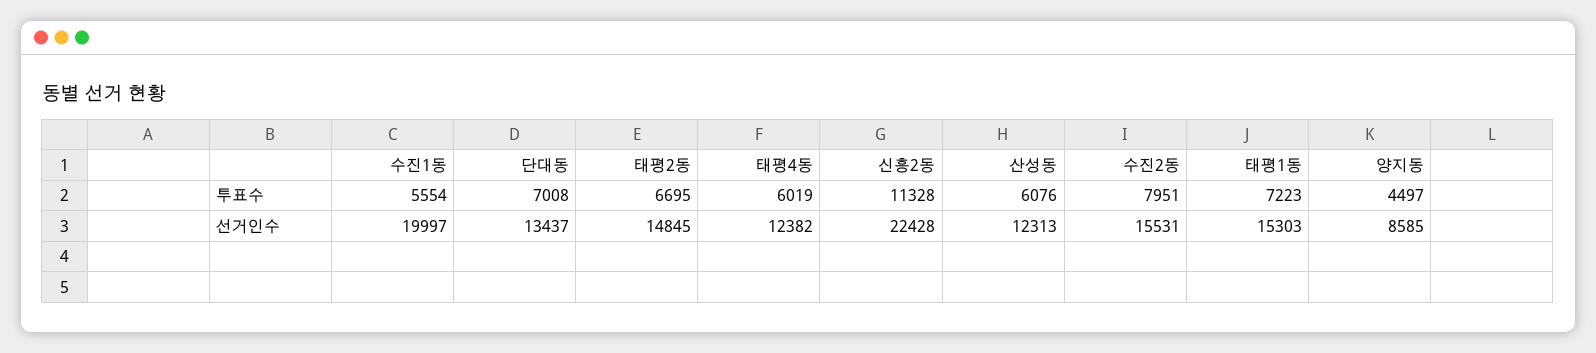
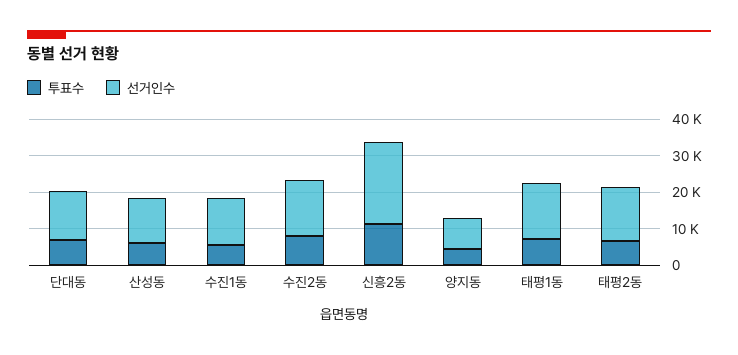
  {
    "투표수": {
      "수진1동": 5554,
      "단대동": 7008,
      "태평2동": 6695,
-     "태평4동": 6019,
      "신흥2동": 11328,
      "산성동": 6076,
      "수진2동": 7951,
      "태평1동": 7223,
      "양지동": 4497
    },
    "선거인수": {
-     "수진1동": 19997,
+     "수진1동": 12500,
      "단대동": 13437,
      "태평2동": 14845,
-     "태평4동": 12382,
      "신흥2동": 22428,
      "산성동": 12313,
      "수진2동": 15531,
      "태평1동": 15303,
      "양지동": 8585
    }
  }

